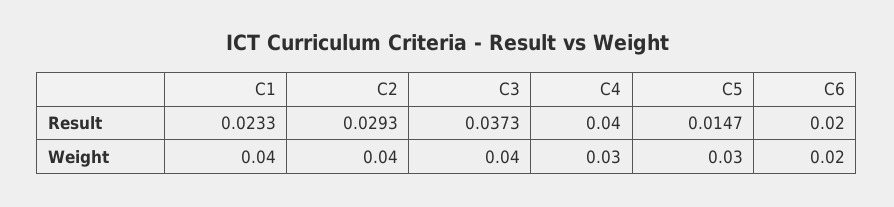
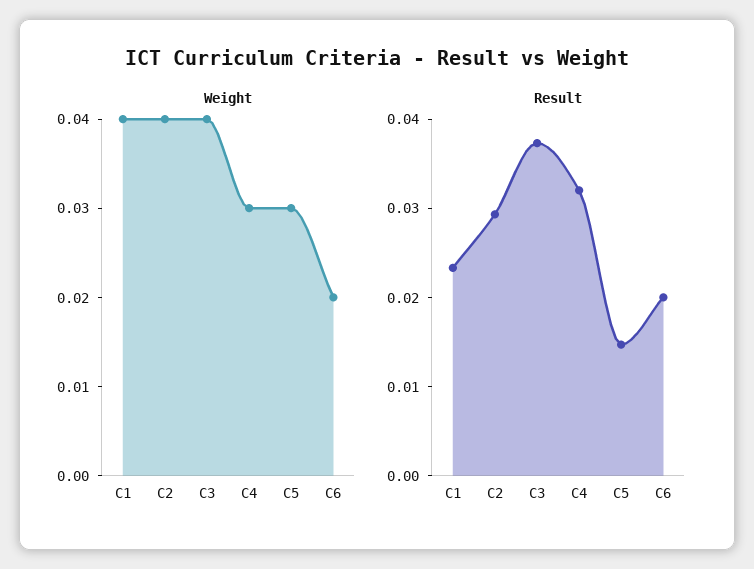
  {
    "Result": {
      "C1": 0.0233,
      "C2": 0.0293,
      "C3": 0.0373,
-     "C4": 0.04,
+     "C4": 0.032,
      "C5": 0.0147,
      "C6": 0.02
    },
    "Weight": {
      "C1": 0.04,
      "C2": 0.04,
      "C3": 0.04,
      "C4": 0.03,
      "C5": 0.03,
      "C6": 0.02
    }
  }

